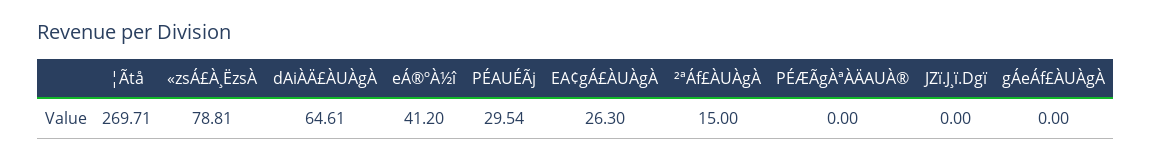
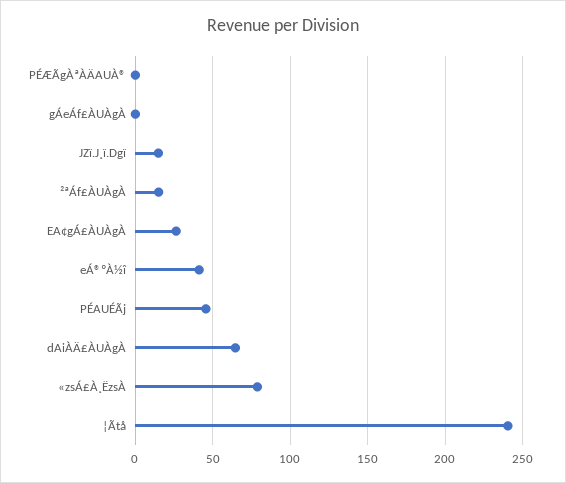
  {
-   "¦Ãtå": 269.71,
+   "¦Ãtå": 240,
    "«zsÁ£À¸ËzsÀ": 78.81,
    "dAiÀÄ£ÀUÀgÀ": 64.61,
    "eÁ®ºÀ½î": 41.2,
-   "PÉAUÉÃj": 29.54,
+   "PÉAUÉÃj": 45,
    "EA¢gÁ£ÀUÀgÀ": 26.3,
    "²ªÁf£ÀUÀgÀ": 15,
    "PÉÆÃgÀªÀÄAUÀ®": 0,
-   "JZï.J¸ï.Dgï": 0,
+   "JZï.J¸ï.Dgï": 15,
    "gÁeÁf£ÀUÀgÀ": 0
  }

